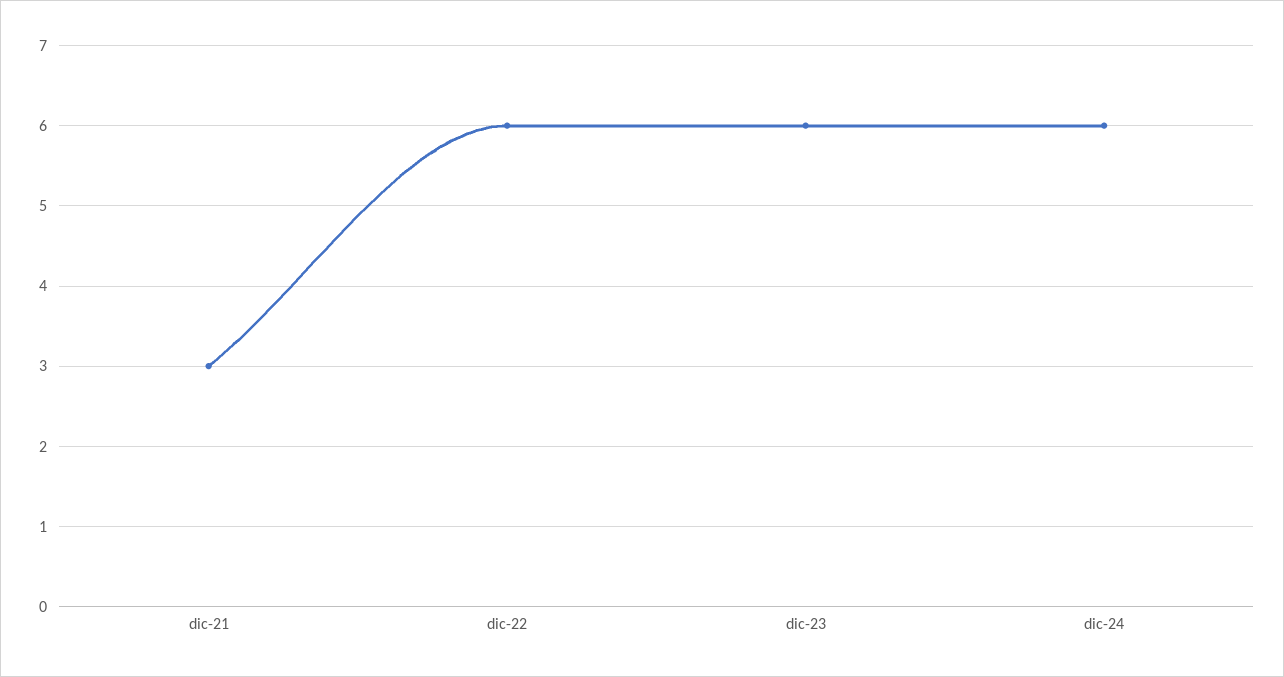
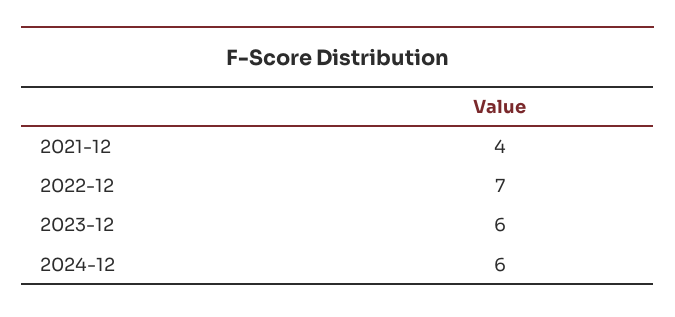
  {
-   "dic-21": 3,
+   "dic-21": 4,
-   "dic-22": 6,
+   "dic-22": 7,
    "dic-23": 6,
    "dic-24": 6
  }

